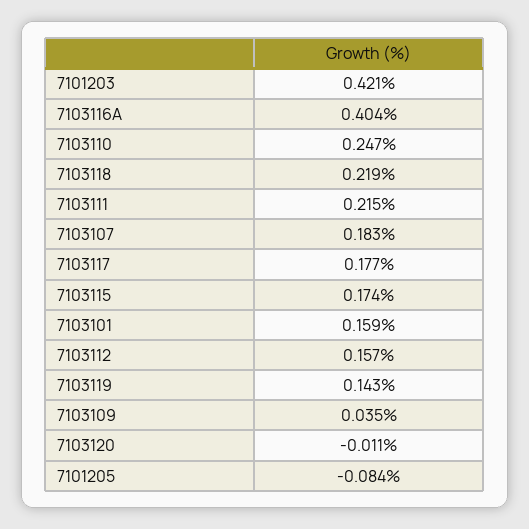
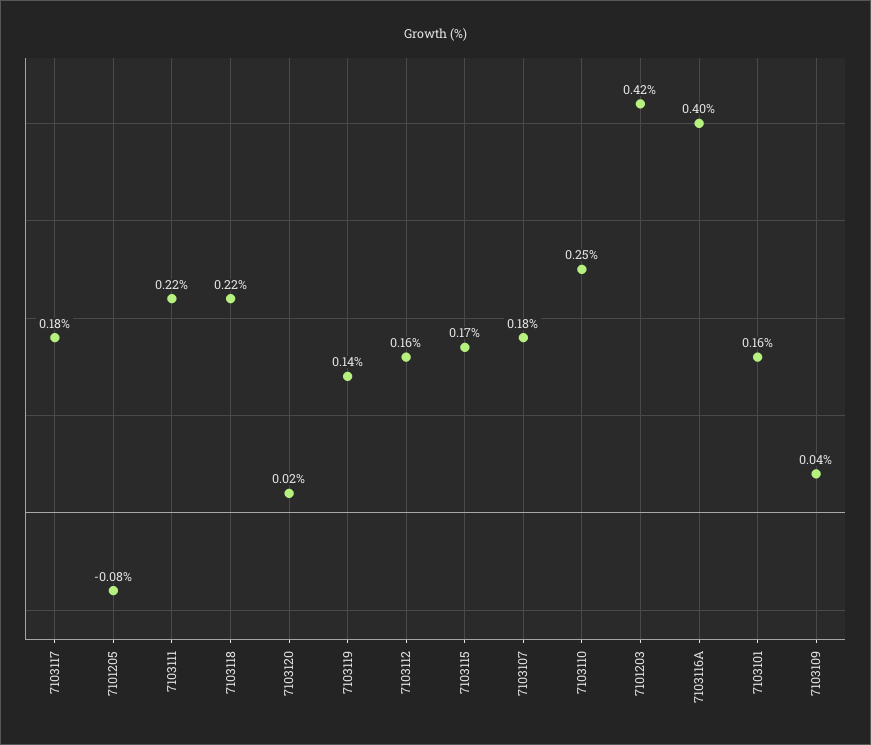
  {
    "7101203": 0.421,
    "7103116A": 0.404,
    "7103110": 0.247,
    "7103118": 0.219,
    "7103111": 0.215,
    "7103107": 0.183,
    "7103117": 0.177,
    "7103115": 0.174,
    "7103101": 0.159,
    "7103112": 0.157,
    "7103119": 0.143,
    "7103109": 0.035,
-   "7103120": -0.011,
+   "7103120": 0.02,
    "7101205": -0.084
  }

